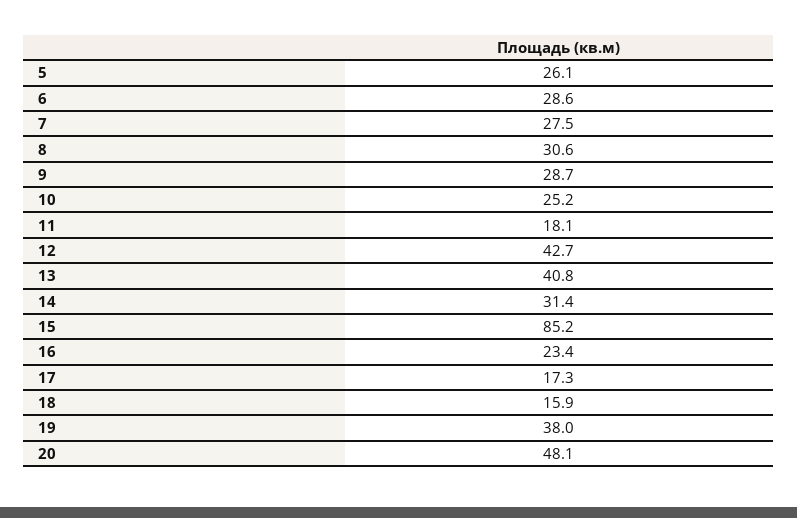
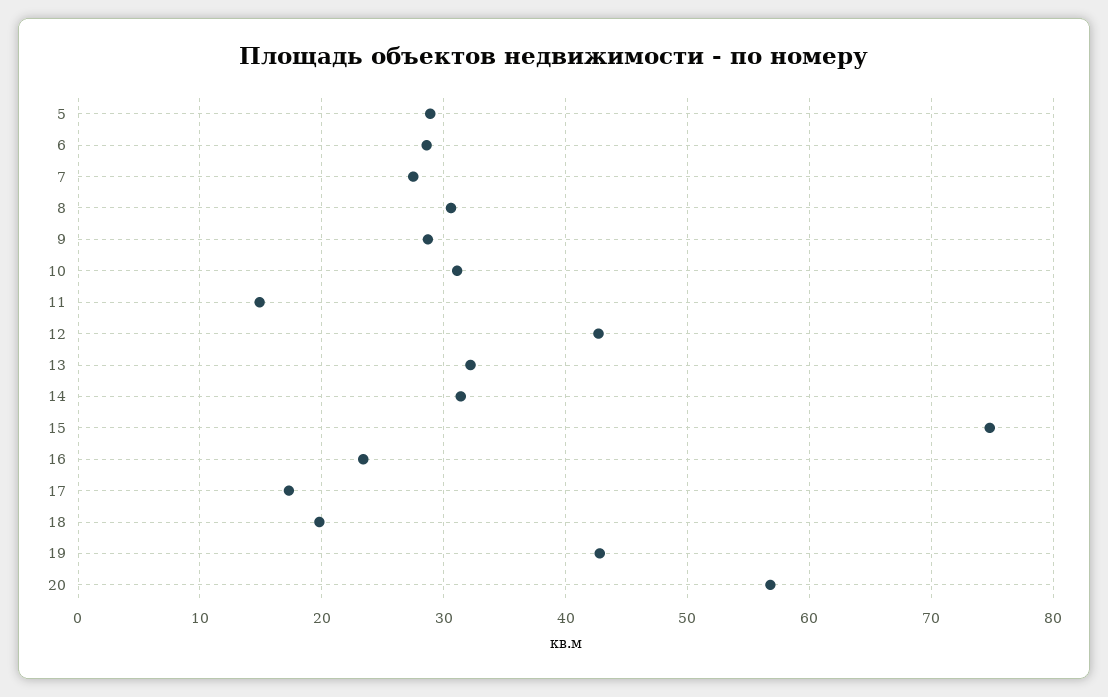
  {
-   "5": 26.1,
+   "5": 29,
    "6": 28.6,
    "7": 27.5,
    "8": 30.6,
    "9": 28.7,
-   "10": 25.2,
+   "10": 31,
-   "11": 18.1,
+   "11": 15,
    "12": 42.7,
-   "13": 40.8,
+   "13": 32,
    "14": 31.4,
-   "15": 85.2,
+   "15": 75,
    "16": 23.4,
    "17": 17.3,
-   "18": 15.9,
+   "18": 20,
-   "19": 38,
+   "19": 43,
-   "20": 48.1
+   "20": 57
  }

